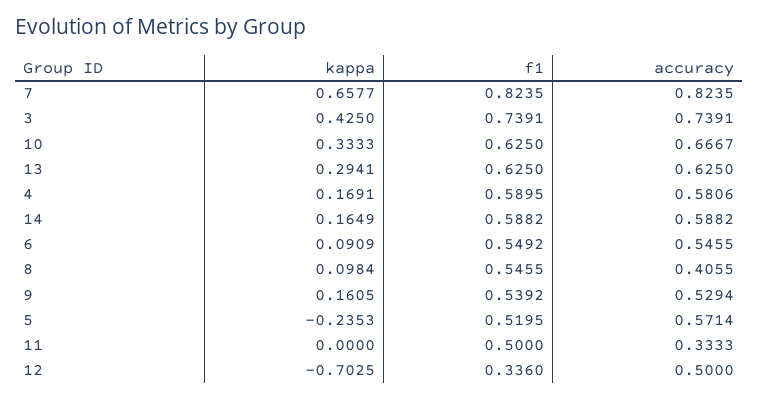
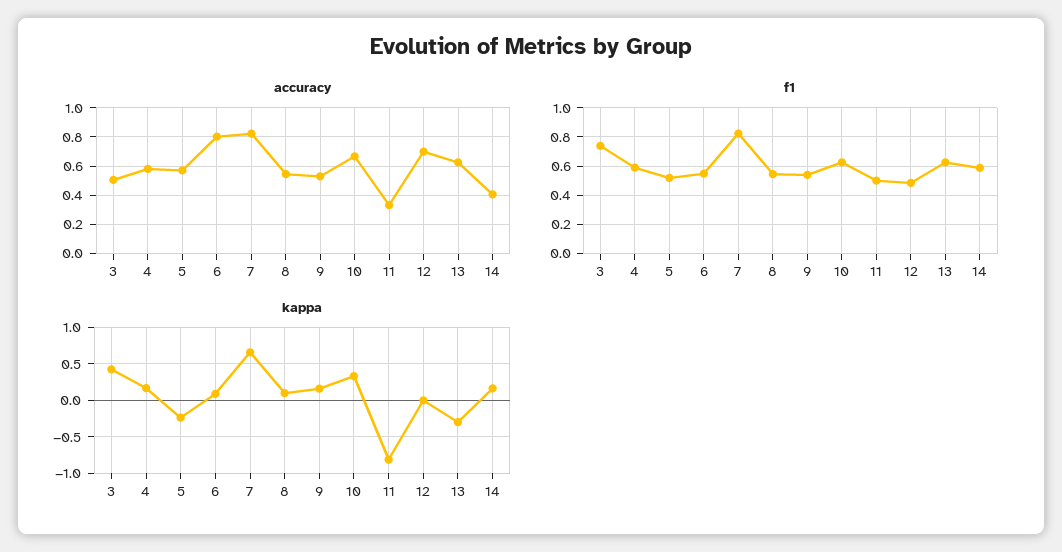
  {
    "kappa": {
      "7": 0.6577,
      "3": 0.425,
      "10": 0.3333,
-     "13": 0.2941,
+     "13": -0.3,
      "4": 0.1691,
      "14": 0.1649,
      "6": 0.0909,
      "8": 0.0984,
      "9": 0.1605,
      "5": -0.2353,
-     "11": 0,
+     "11": -0.8,
-     "12": -0.7025
+     "12": 0
    },
    "f1": {
      "7": 0.8235,
      "3": 0.7391,
      "10": 0.625,
      "13": 0.625,
      "4": 0.5895,
      "14": 0.5882,
      "6": 0.5492,
      "8": 0.5455,
      "9": 0.5392,
      "5": 0.5195,
      "11": 0.5,
-     "12": 0.336
+     "12": 0.5
    },
    "accuracy": {
      "7": 0.8235,
-     "3": 0.7391,
+     "3": 0.5,
      "10": 0.6667,
      "13": 0.625,
      "4": 0.5806,
-     "14": 0.5882,
+     "14": 0.4,
-     "6": 0.5455,
+     "6": 0.8,
-     "8": 0.4055,
+     "8": 0.55,
      "9": 0.5294,
      "5": 0.5714,
      "11": 0.3333,
-     "12": 0.5
+     "12": 0.7
    }
  }

